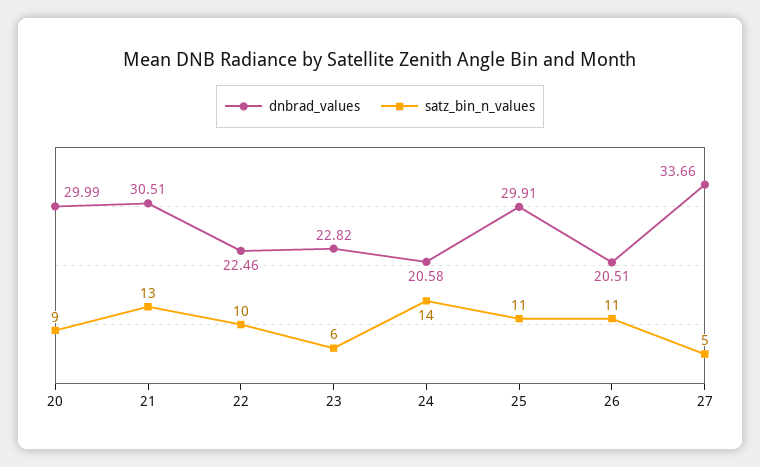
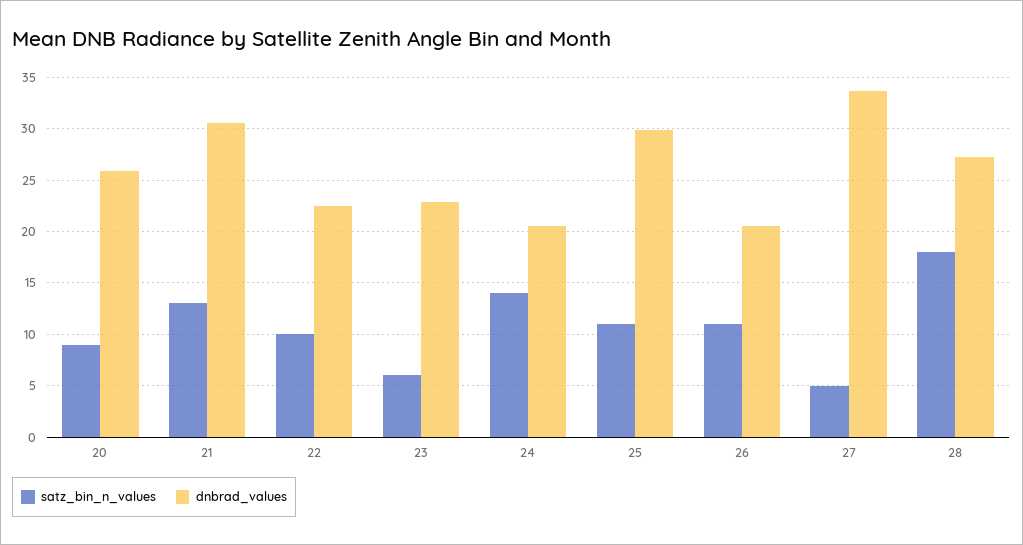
  {
    "dnbrad_values": {
-     "20": 29.99,
+     "20": 26,
      "21": 30.51,
      "22": 22.46,
      "23": 22.82,
      "24": 20.58,
      "25": 29.91,
      "26": 20.51,
-     "27": 33.66
+     "27": 33.66,
+     "28": 27
    },
    "satz_bin_n_values": {
      "20": 9,
      "21": 13,
      "22": 10,
      "23": 6,
      "24": 14,
      "25": 11,
      "26": 11,
-     "27": 5
+     "27": 5,
+     "28": 18
    }
  }

